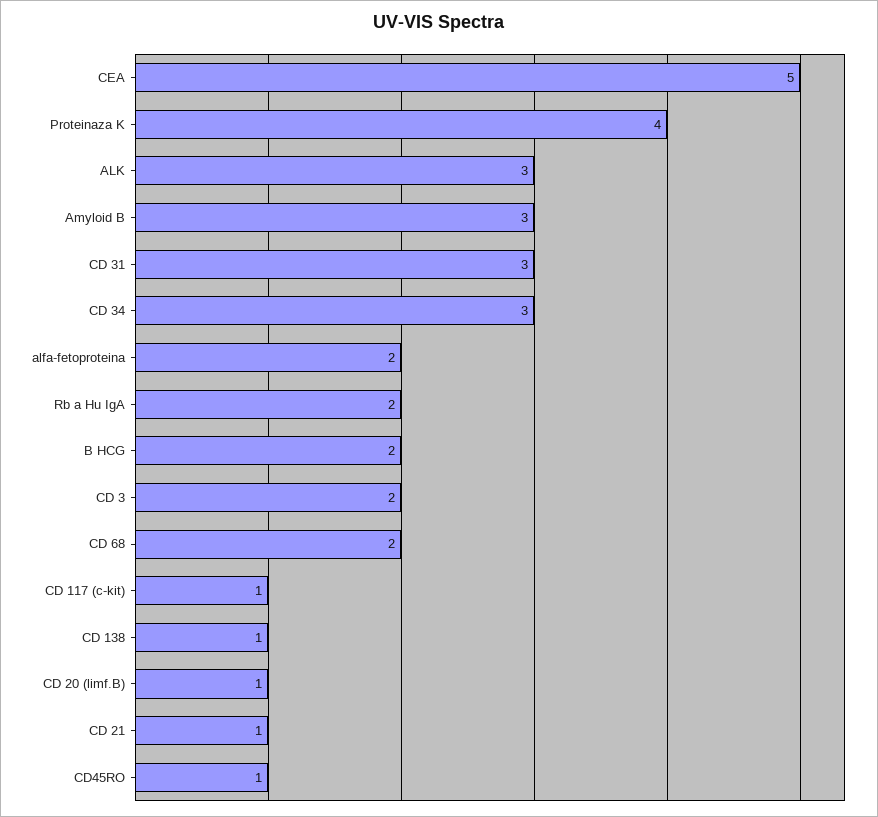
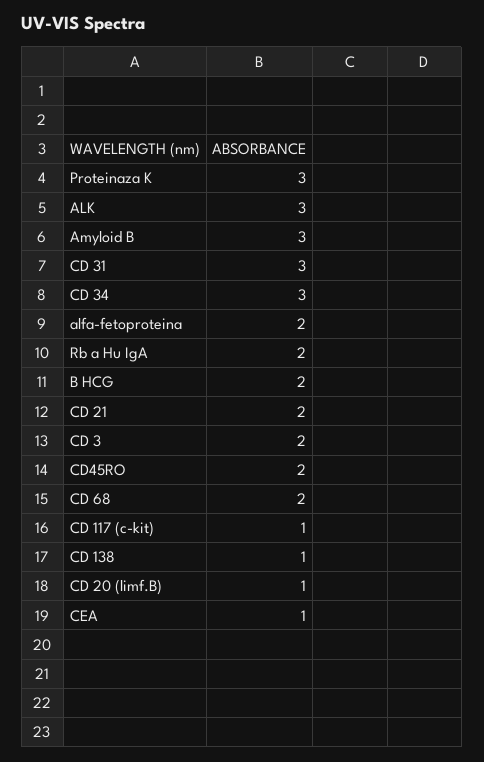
  {
-   "CEA": 5,
+   "CEA": 1,
-   "Proteinaza K": 4,
+   "Proteinaza K": 3,
    "ALK": 3,
    "Amyloid B": 3,
    "CD 31": 3,
    "CD 34": 3,
    "alfa-fetoproteina": 2,
    "Rb a Hu IgA": 2,
    "B HCG": 2,
    "CD 3": 2,
    "CD 68": 2,
    "CD 117 (c-kit)": 1,
    "CD 138": 1,
    "CD 20 (limf.B)": 1,
-   "CD 21": 1,
+   "CD 21": 2,
-   "CD45RO": 1
+   "CD45RO": 2
  }

